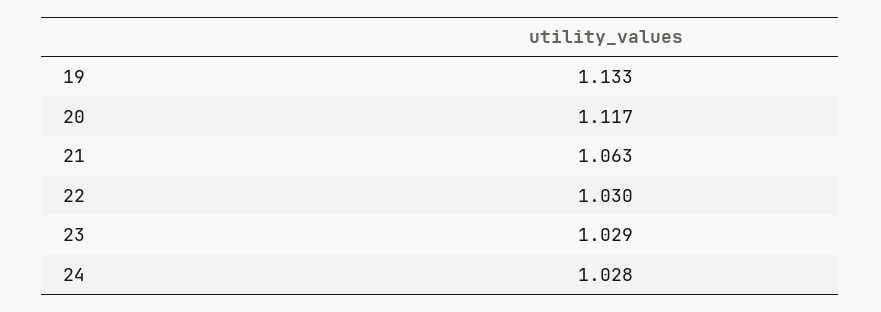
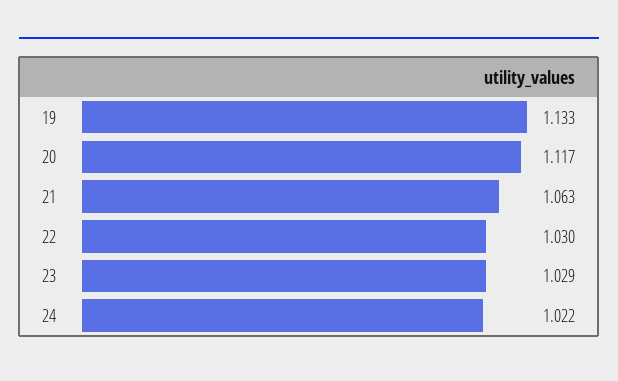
  {
    "19": 1.133,
    "20": 1.117,
    "21": 1.063,
    "22": 1.03,
    "23": 1.029,
-   "24": 1.028
+   "24": 1.022
  }

